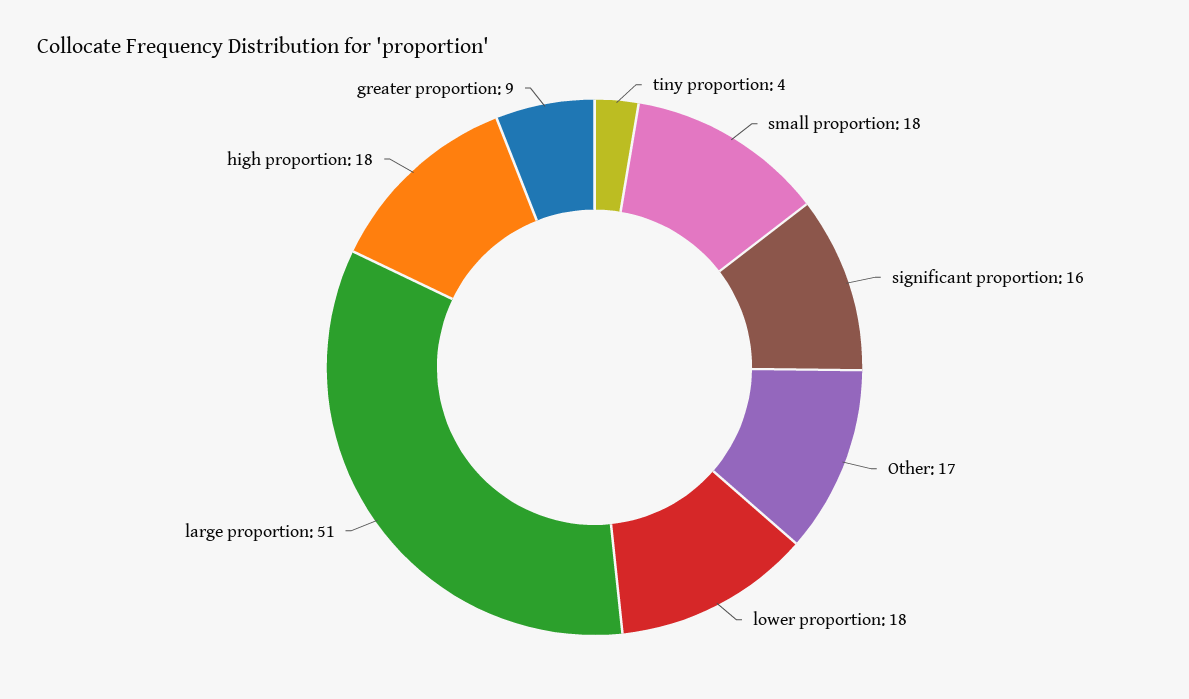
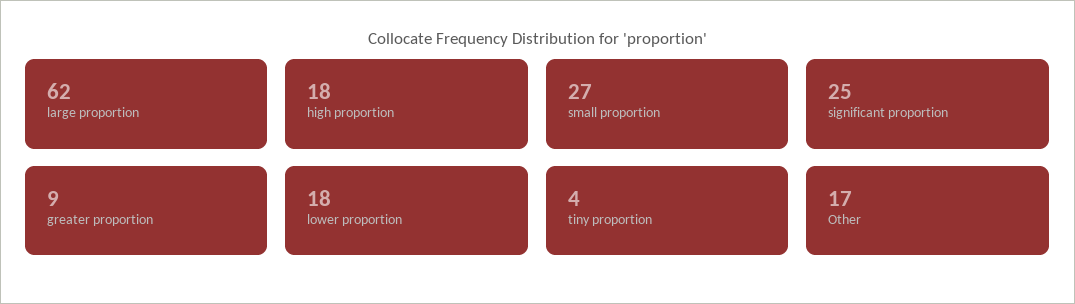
  {
    "tiny proportion": 4,
-   "small proportion": 18,
+   "small proportion": 27,
-   "significant proportion": 16,
+   "significant proportion": 25,
    "Other": 17,
    "lower proportion": 18,
-   "large proportion": 51,
+   "large proportion": 62,
    "high proportion": 18,
    "greater proportion": 9
  }

